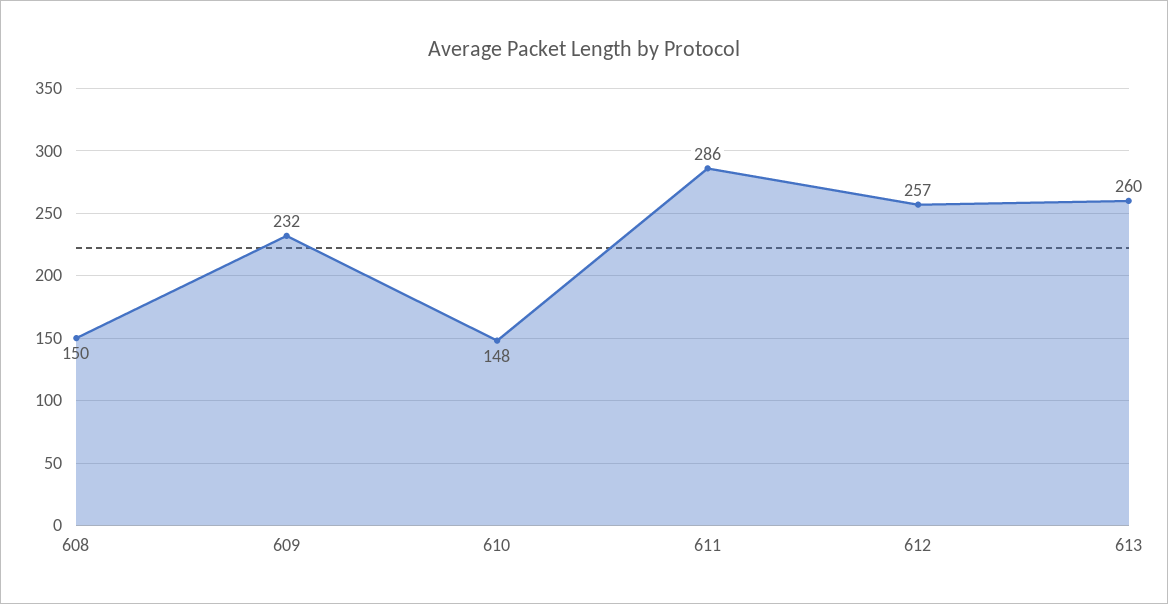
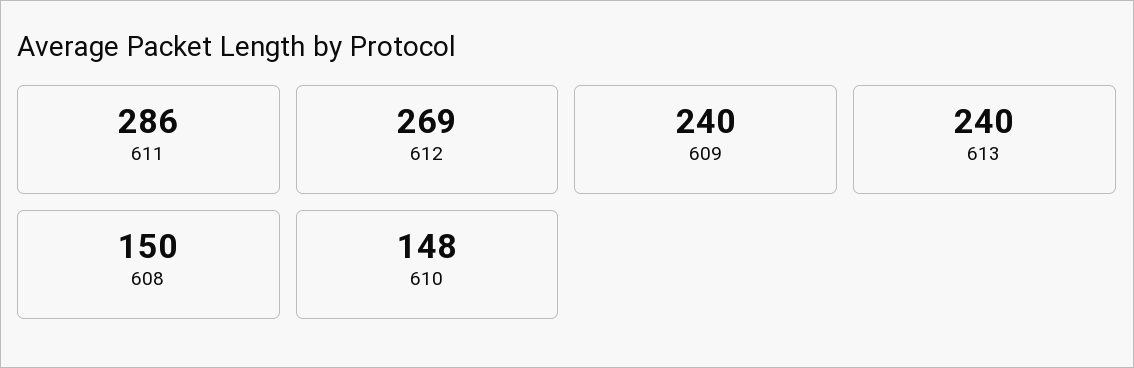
  {
    "608": 150,
-   "609": 232,
+   "609": 240,
    "610": 148,
    "611": 286,
-   "612": 257,
+   "612": 269,
-   "613": 260
+   "613": 240
  }

